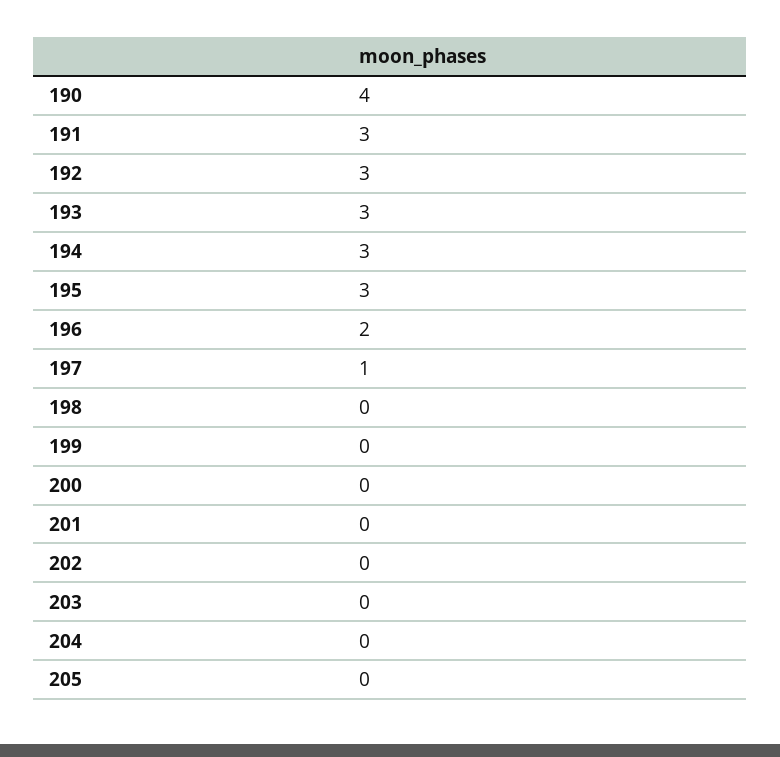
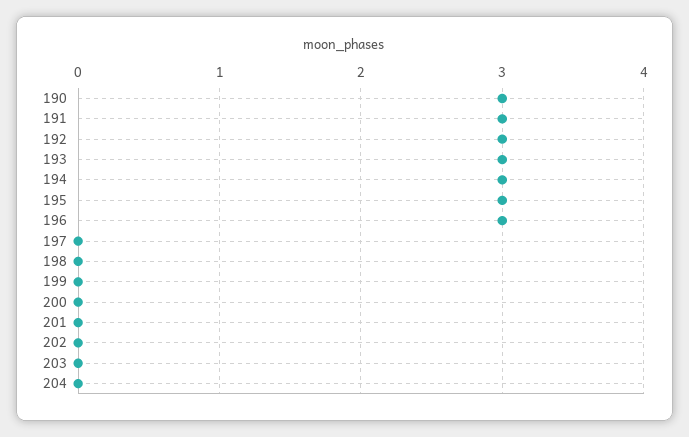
  {
-   "190": 4,
+   "190": 3,
    "191": 3,
    "192": 3,
    "193": 3,
    "194": 3,
    "195": 3,
-   "196": 2,
+   "196": 3,
-   "197": 1,
+   "197": 0,
    "198": 0,
    "199": 0,
    "200": 0,
    "201": 0,
    "202": 0,
    "203": 0,
-   "204": 0,
+   "204": 0
-   "205": 0
  }

